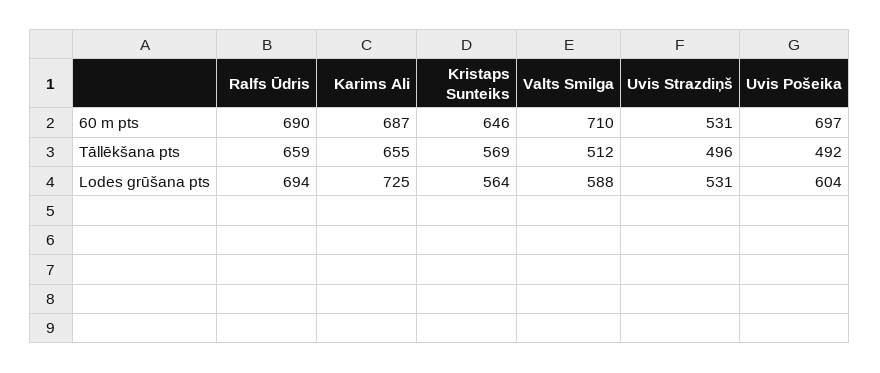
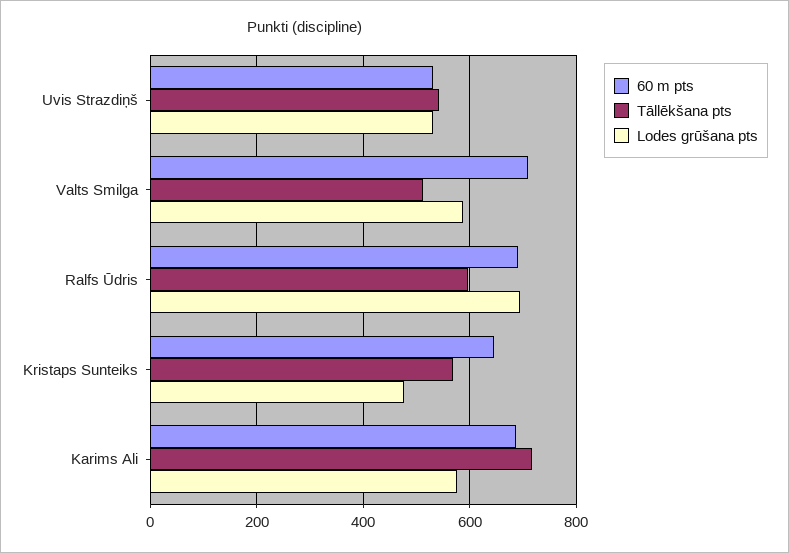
  {
    "60 m pts": {
      "Ralfs Ūdris": 690,
      "Karims Ali": 687,
      "Kristaps Sunteiks": 646,
      "Valts Smilga": 710,
-     "Uvis Strazdiņš": 531,
+     "Uvis Strazdiņš": 531
-     "Uvis Pošeika": 697
    },
    "Tāllēkšana pts": {
-     "Ralfs Ūdris": 659,
+     "Ralfs Ūdris": 600,
-     "Karims Ali": 655,
+     "Karims Ali": 720,
      "Kristaps Sunteiks": 569,
      "Valts Smilga": 512,
-     "Uvis Strazdiņš": 496,
+     "Uvis Strazdiņš": 540
-     "Uvis Pošeika": 492
    },
    "Lodes grūšana pts": {
      "Ralfs Ūdris": 694,
-     "Karims Ali": 725,
+     "Karims Ali": 580,
-     "Kristaps Sunteiks": 564,
+     "Kristaps Sunteiks": 480,
      "Valts Smilga": 588,
-     "Uvis Strazdiņš": 531,
+     "Uvis Strazdiņš": 531
-     "Uvis Pošeika": 604
    }
  }

